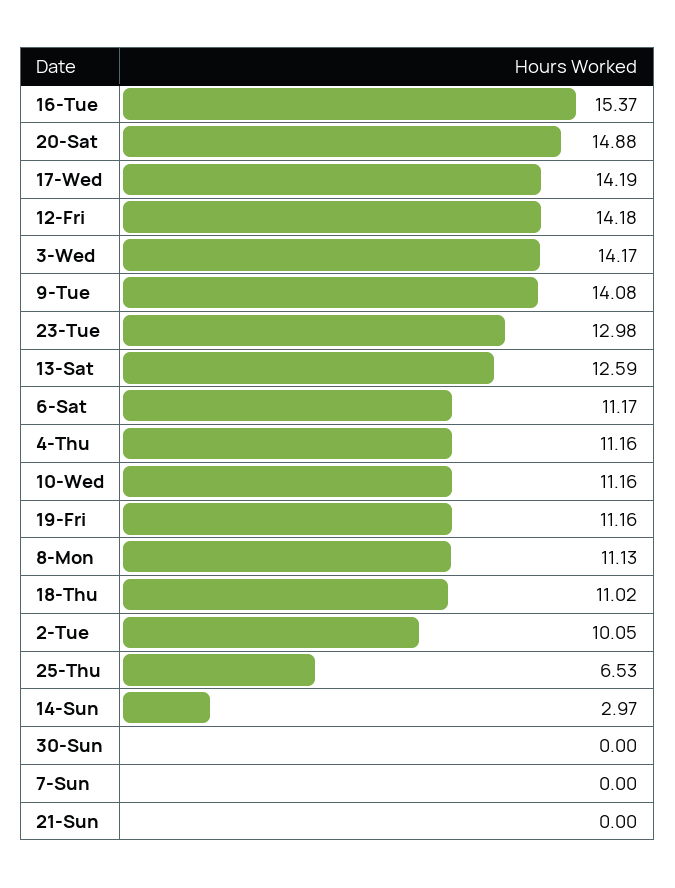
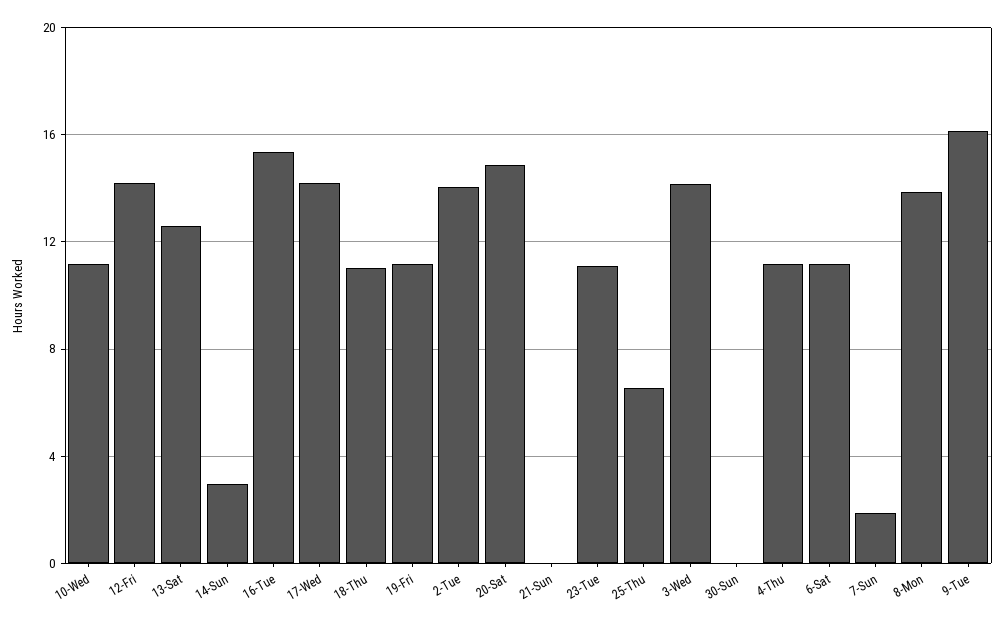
  {
    "16-Tue": 15.37,
    "20-Sat": 14.88,
    "17-Wed": 14.19,
    "12-Fri": 14.18,
    "3-Wed": 14.17,
-   "9-Tue": 14.08,
+   "9-Tue": 16,
-   "23-Tue": 12.98,
+   "23-Tue": 11,
    "13-Sat": 12.59,
    "6-Sat": 11.17,
    "4-Thu": 11.16,
    "10-Wed": 11.16,
    "19-Fri": 11.16,
-   "8-Mon": 11.13,
+   "8-Mon": 14,
    "18-Thu": 11.02,
-   "2-Tue": 10.05,
+   "2-Tue": 14,
    "25-Thu": 6.53,
    "14-Sun": 2.97,
    "30-Sun": 0,
-   "7-Sun": 0,
+   "7-Sun": 2,
    "21-Sun": 0
  }

